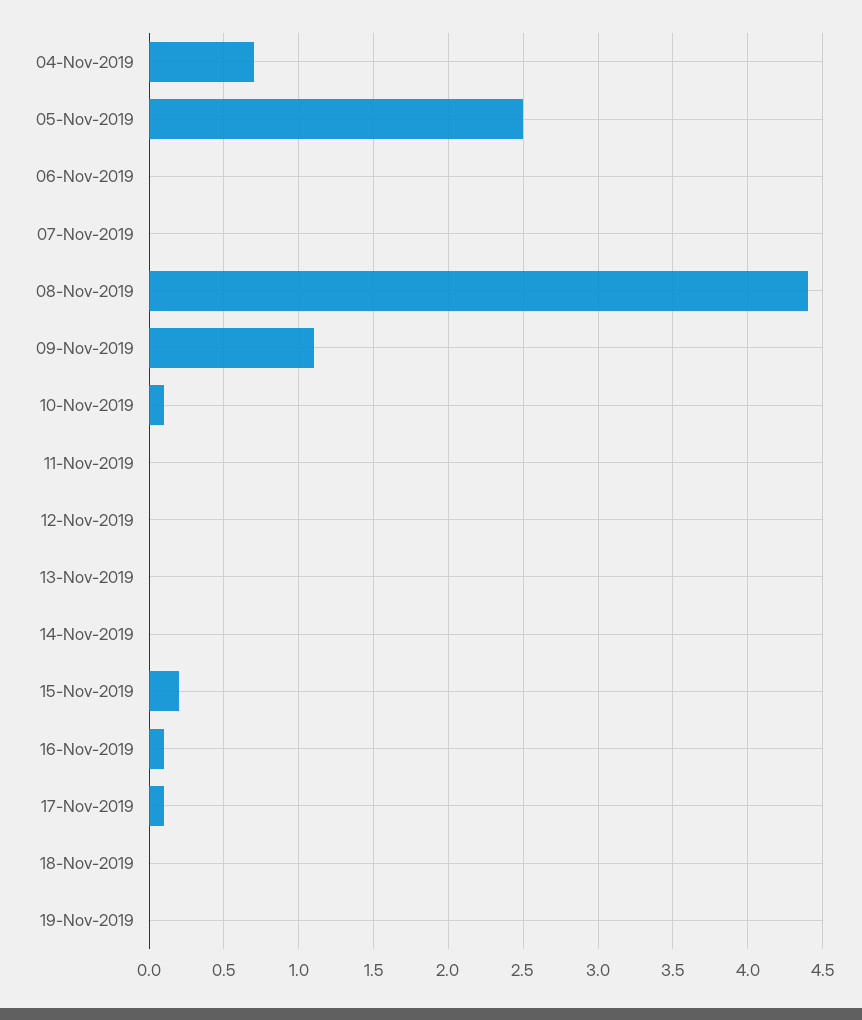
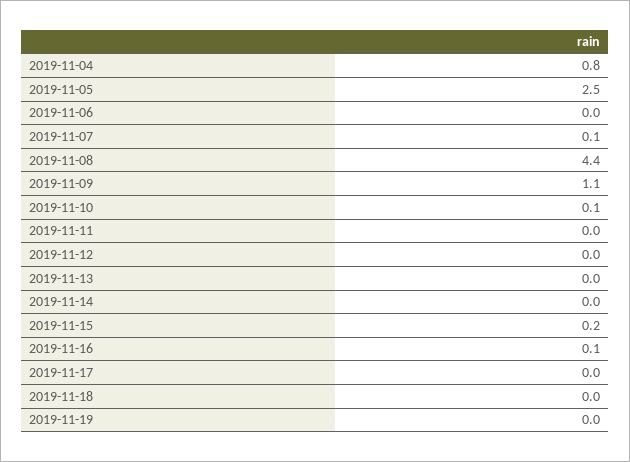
  {
-   "04-Nov-2019": 0.7,
+   "04-Nov-2019": 0.8,
    "05-Nov-2019": 2.5,
    "06-Nov-2019": 0,
-   "07-Nov-2019": 0,
+   "07-Nov-2019": 0.1,
    "08-Nov-2019": 4.4,
    "09-Nov-2019": 1.1,
    "10-Nov-2019": 0.1,
    "11-Nov-2019": 0,
    "12-Nov-2019": 0,
    "13-Nov-2019": 0,
    "14-Nov-2019": 0,
    "15-Nov-2019": 0.2,
    "16-Nov-2019": 0.1,
-   "17-Nov-2019": 0.1,
+   "17-Nov-2019": 0,
    "18-Nov-2019": 0,
    "19-Nov-2019": 0
  }

